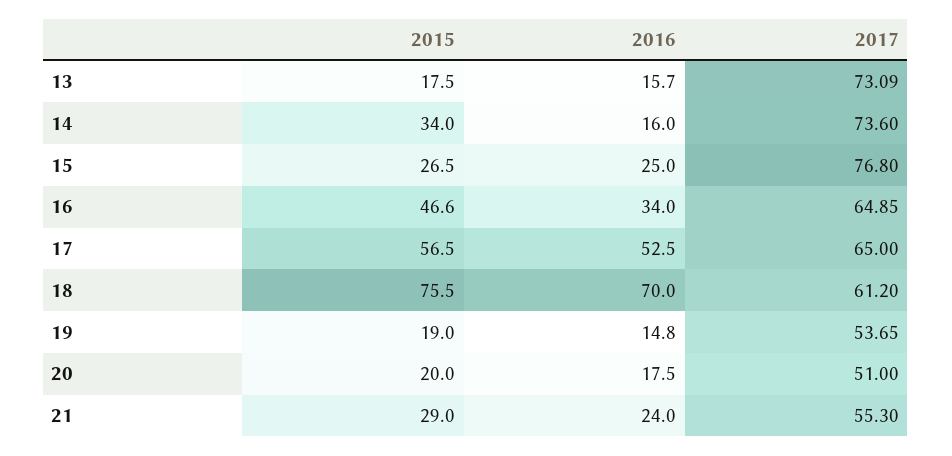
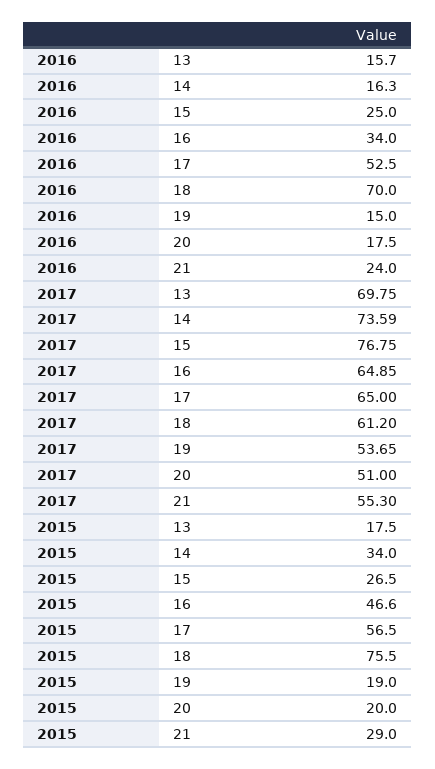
  {
    "2015": {
      "13": 17.5,
      "14": 34,
      "15": 26.5,
      "16": 46.6,
      "17": 56.5,
      "18": 75.5,
      "19": 19,
      "20": 20,
      "21": 29
    },
    "2016": {
      "13": 15.7,
-     "14": 16,
+     "14": 16.3,
      "15": 25,
      "16": 34,
      "17": 52.5,
      "18": 70,
-     "19": 14.8,
+     "19": 15,
      "20": 17.5,
      "21": 24
    },
    "2017": {
-     "13": 73.09,
+     "13": 69.75,
-     "14": 73.6,
+     "14": 73.59,
-     "15": 76.8,
+     "15": 76.75,
      "16": 64.85,
      "17": 65,
      "18": 61.2,
      "19": 53.65,
      "20": 51,
      "21": 55.3
    }
  }

